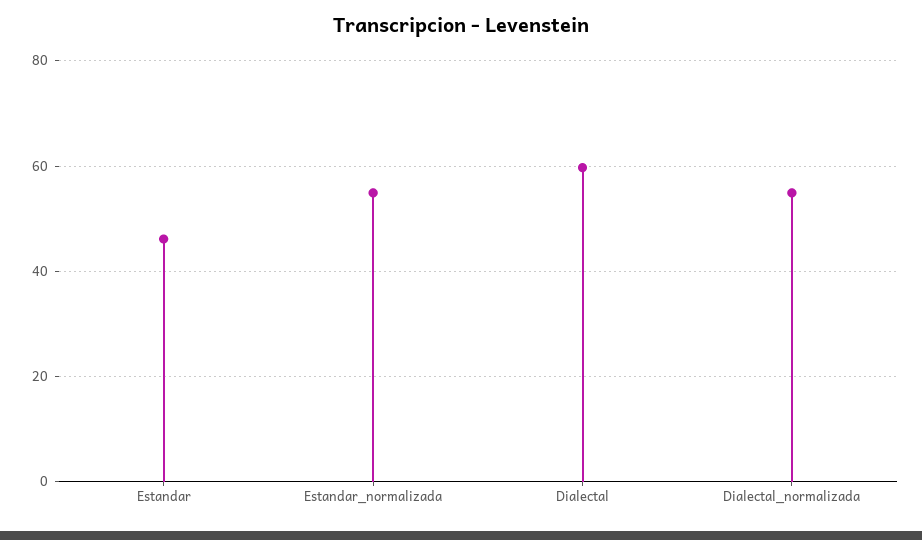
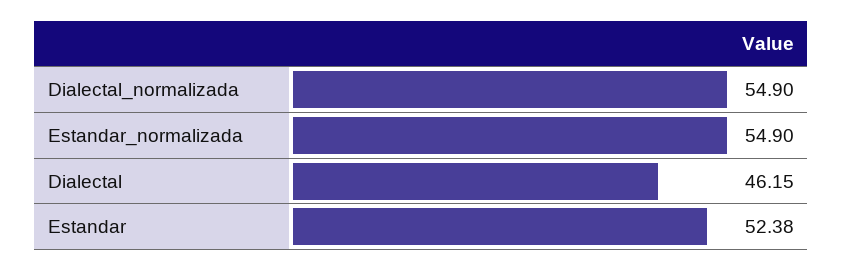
  {
-   "Estandar": 46,
+   "Estandar": 52.38,
    "Estandar_normalizada": 54.9,
-   "Dialectal": 60,
+   "Dialectal": 46.15,
    "Dialectal_normalizada": 54.9
  }

